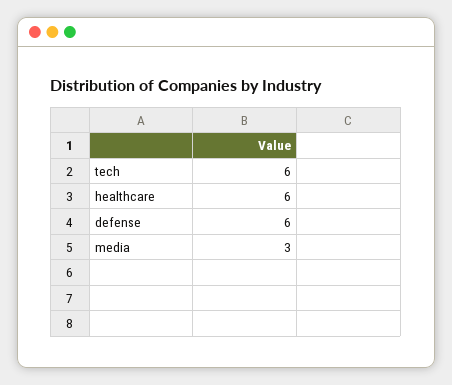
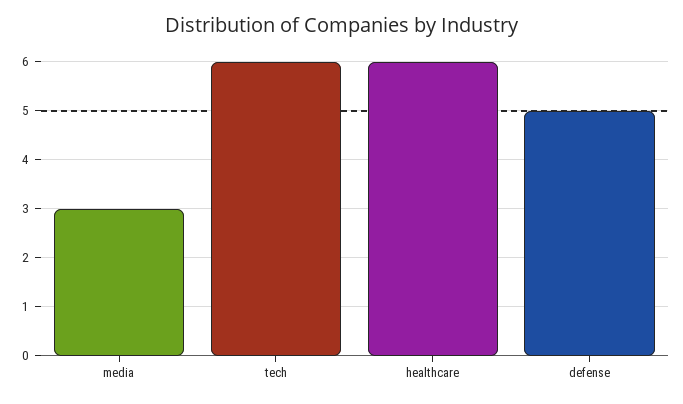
  {
    "tech": 6,
    "healthcare": 6,
-   "defense": 6,
+   "defense": 5,
    "media": 3
  }

